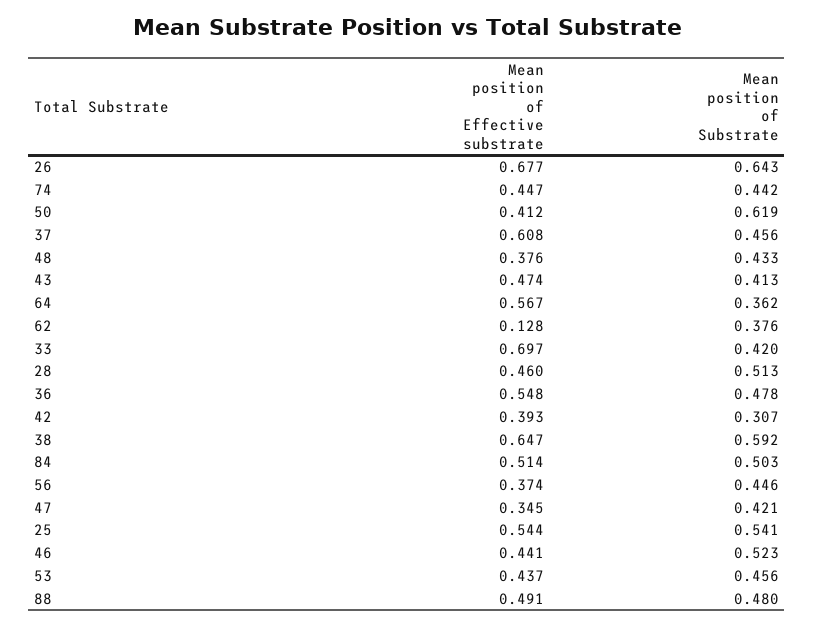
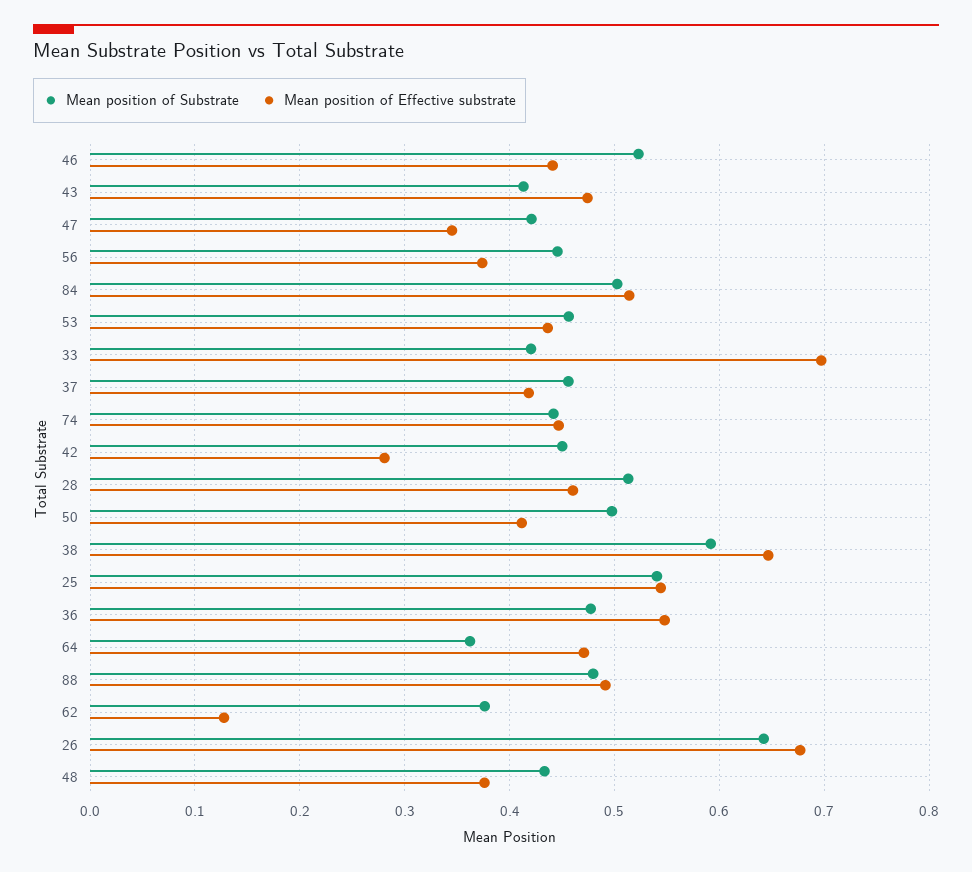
  {
    "Mean position of Effective substrate": {
      "26": 0.677,
      "74": 0.447,
      "50": 0.412,
-     "37": 0.608,
+     "37": 0.42,
      "48": 0.376,
      "43": 0.474,
-     "64": 0.567,
+     "64": 0.47,
      "62": 0.128,
      "33": 0.697,
      "28": 0.46,
      "36": 0.548,
-     "42": 0.393,
+     "42": 0.28,
      "38": 0.647,
      "84": 0.514,
      "56": 0.374,
      "47": 0.345,
      "25": 0.544,
      "46": 0.441,
      "53": 0.437,
      "88": 0.491
    },
    "Mean position of Substrate": {
      "26": 0.643,
      "74": 0.442,
-     "50": 0.619,
+     "50": 0.5,
      "37": 0.456,
      "48": 0.433,
      "43": 0.413,
      "64": 0.362,
      "62": 0.376,
      "33": 0.42,
      "28": 0.513,
      "36": 0.478,
-     "42": 0.307,
+     "42": 0.45,
      "38": 0.592,
      "84": 0.503,
      "56": 0.446,
      "47": 0.421,
      "25": 0.541,
      "46": 0.523,
      "53": 0.456,
      "88": 0.48
    }
  }

